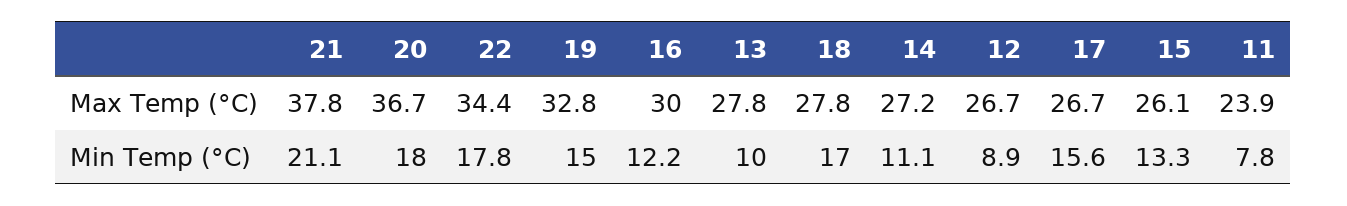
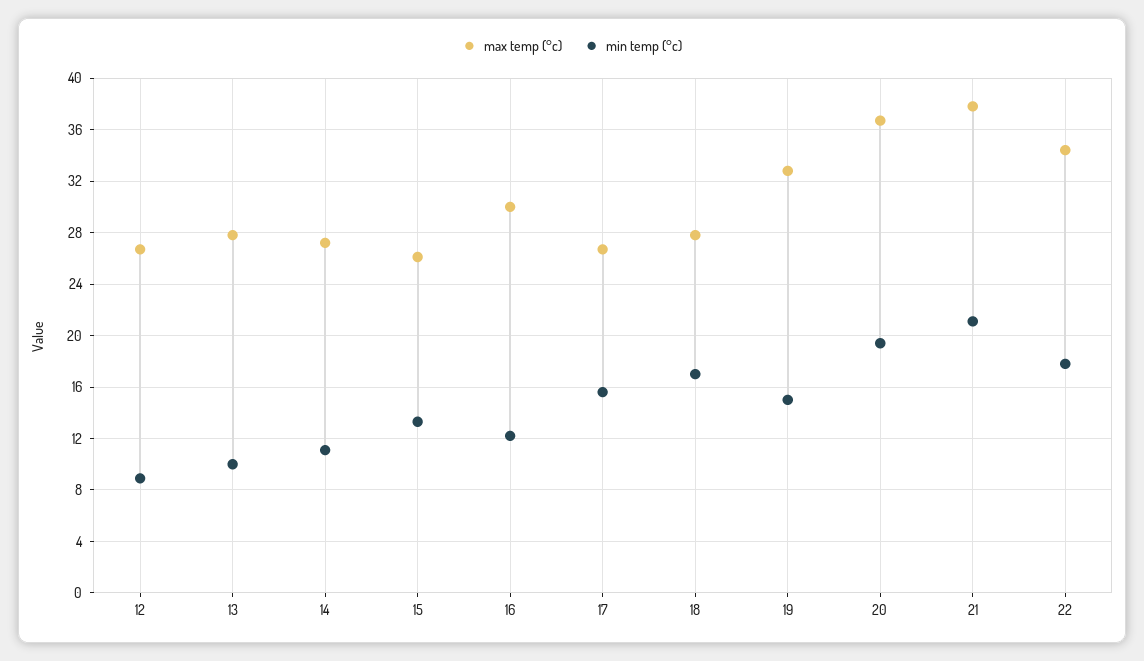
  {
    "Max Temp (°C)": {
      "21": 37.8,
      "20": 36.7,
      "22": 34.4,
      "19": 32.8,
      "16": 30,
      "13": 27.8,
      "18": 27.8,
      "14": 27.2,
      "12": 26.7,
      "17": 26.7,
-     "15": 26.1,
+     "15": 26.1
-     "11": 23.9
    },
    "Min Temp (°C)": {
      "21": 21.1,
-     "20": 18,
+     "20": 19.5,
      "22": 17.8,
      "19": 15,
      "16": 12.2,
      "13": 10,
      "18": 17,
      "14": 11.1,
      "12": 8.9,
      "17": 15.6,
-     "15": 13.3,
+     "15": 13.3
-     "11": 7.8
    }
  }

